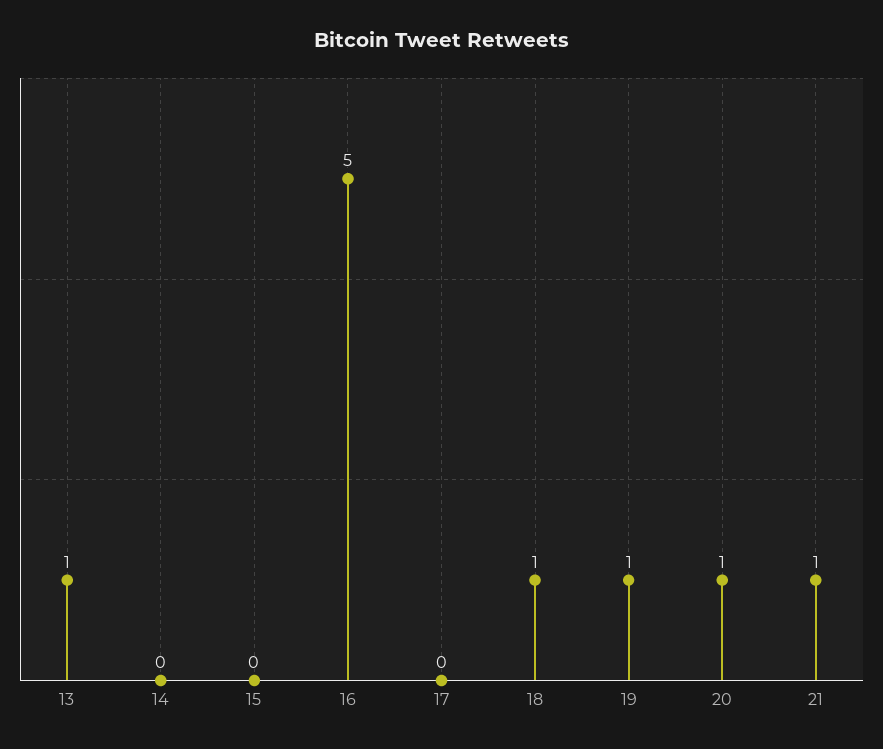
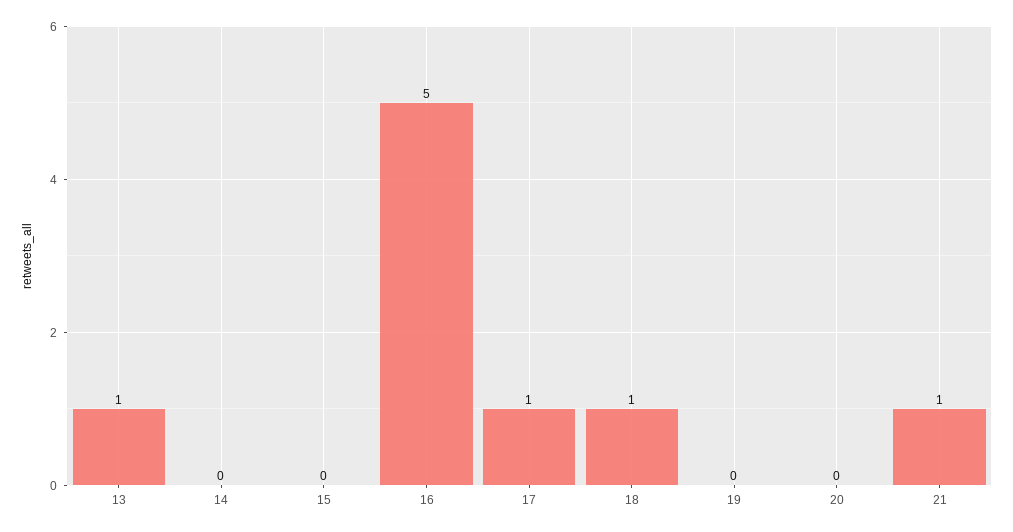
  {
    "13": 1,
    "14": 0,
    "15": 0,
    "16": 5,
-   "17": 0,
+   "17": 1,
    "18": 1,
-   "19": 1,
+   "19": 0,
-   "20": 1,
+   "20": 0,
    "21": 1
  }

